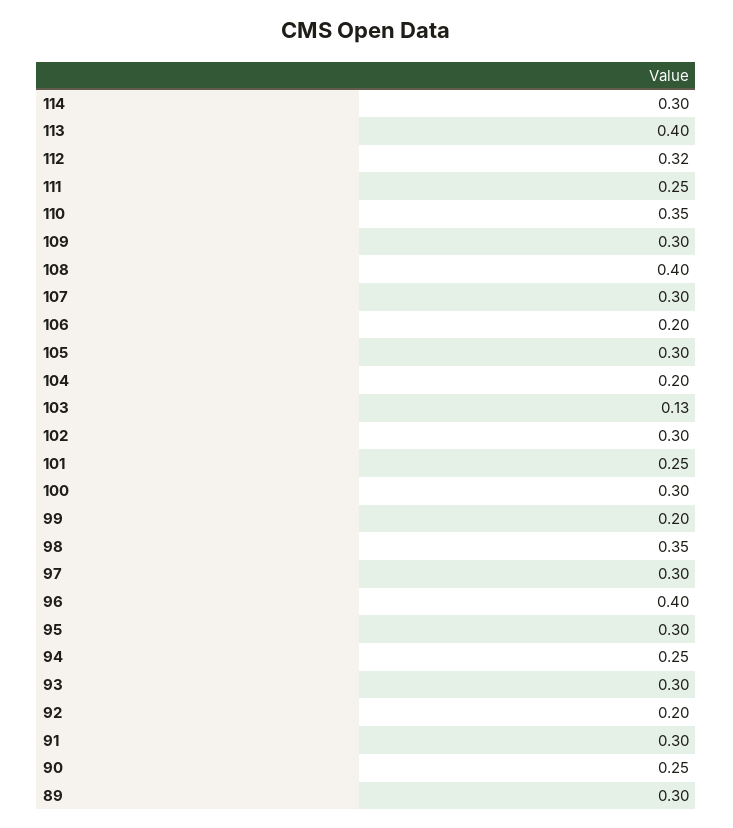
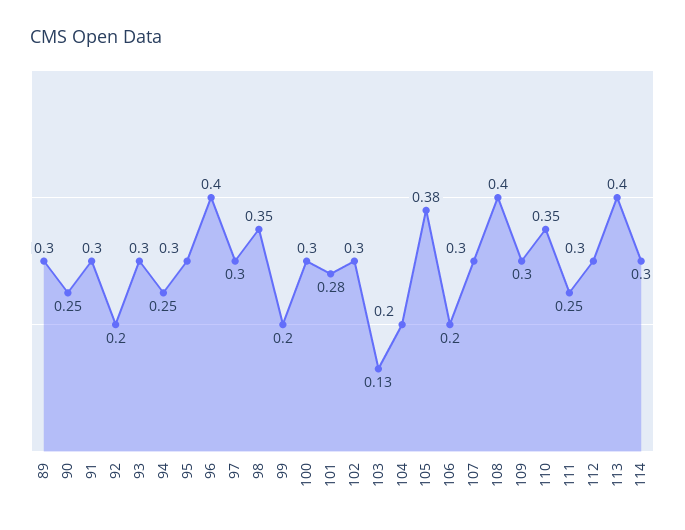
  {
    "114": 0.3,
    "113": 0.4,
-   "112": 0.32,
+   "112": 0.3,
    "111": 0.25,
    "110": 0.35,
    "109": 0.3,
    "108": 0.4,
    "107": 0.3,
    "106": 0.2,
-   "105": 0.3,
+   "105": 0.38,
    "104": 0.2,
    "103": 0.13,
    "102": 0.3,
-   "101": 0.25,
+   "101": 0.28,
    "100": 0.3,
    "99": 0.2,
    "98": 0.35,
    "97": 0.3,
    "96": 0.4,
    "95": 0.3,
    "94": 0.25,
    "93": 0.3,
    "92": 0.2,
    "91": 0.3,
    "90": 0.25,
    "89": 0.3
  }

